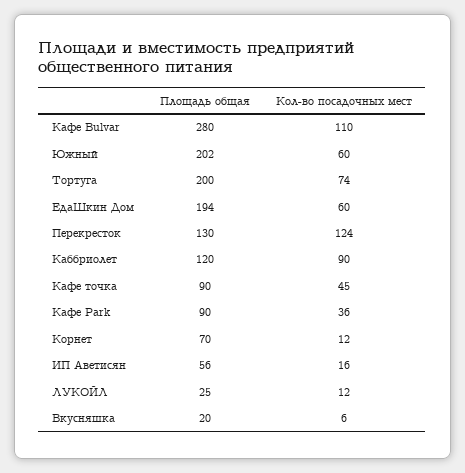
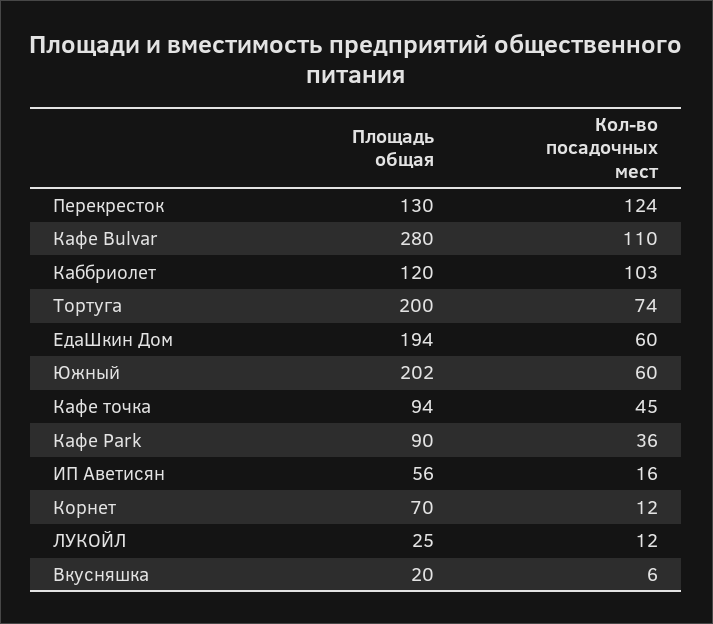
  {
    "Площадь общая": {
      "Кафе Bulvar": 280,
      "Южный": 202,
      "Тортуга": 200,
      "ЕдаШкин Дом": 194,
      "Перекресток": 130,
      "Каббриолет": 120,
-     "Кафе точка": 90,
+     "Кафе точка": 94,
      "Кафе Park": 90,
      "Корнет": 70,
      "ИП Аветисян": 56,
      "ЛУКОЙЛ": 25,
      "Вкусняшка": 20
    },
    "Кол-во посадочных мест": {
      "Кафе Bulvar": 110,
      "Южный": 60,
      "Тортуга": 74,
      "ЕдаШкин Дом": 60,
      "Перекресток": 124,
-     "Каббриолет": 90,
+     "Каббриолет": 103,
      "Кафе точка": 45,
      "Кафе Park": 36,
      "Корнет": 12,
      "ИП Аветисян": 16,
      "ЛУКОЙЛ": 12,
      "Вкусняшка": 6
    }
  }

